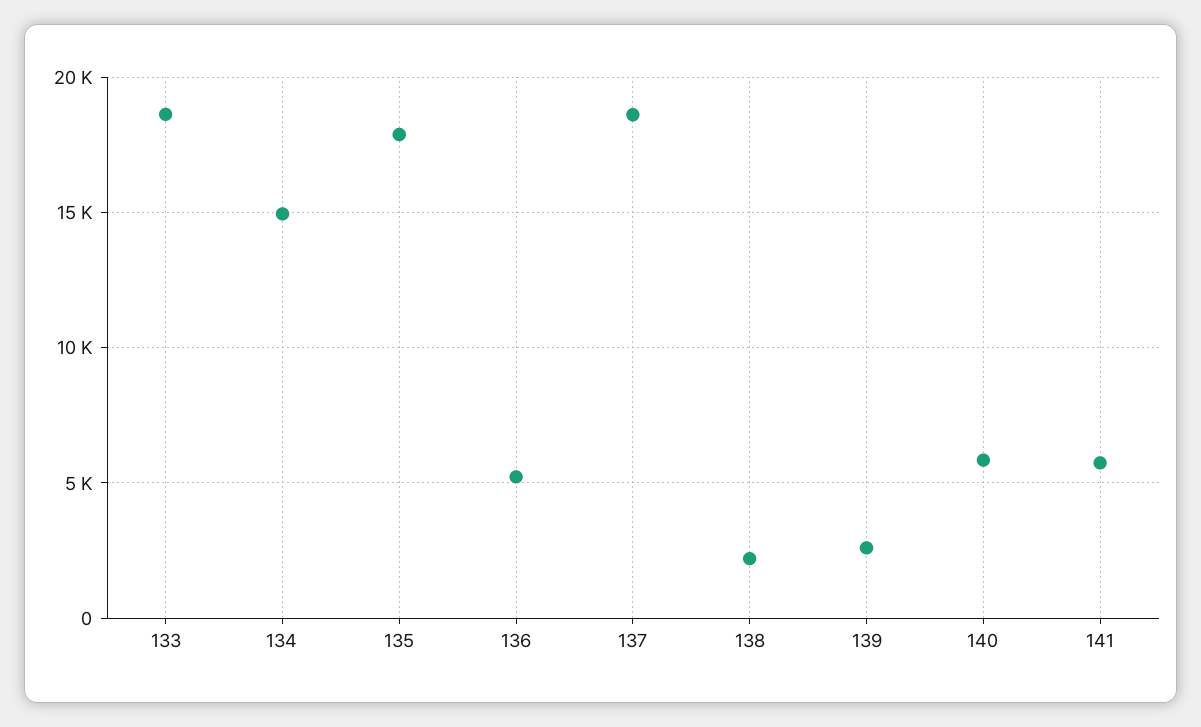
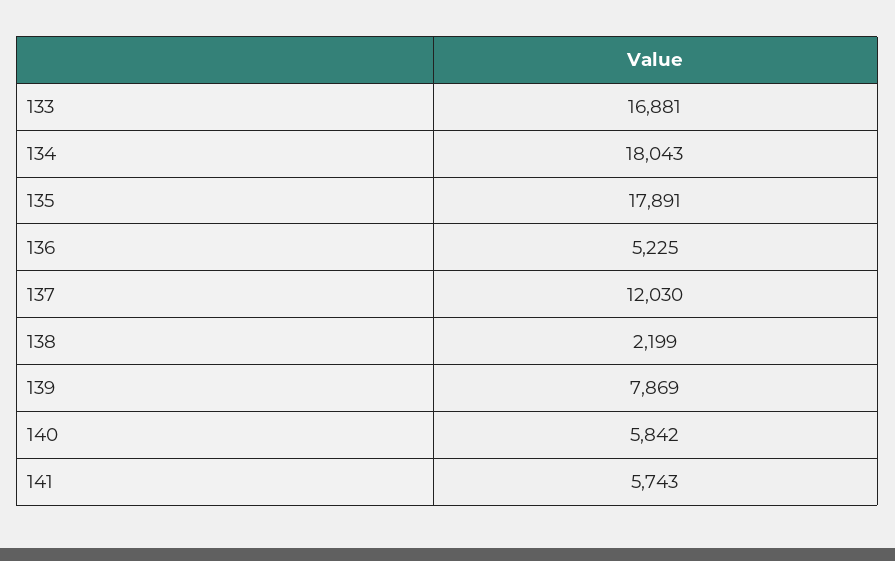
  {
-   "133": 18500,
+   "133": 16881,
-   "134": 15000,
+   "134": 18043,
    "135": 17891,
    "136": 5225,
-   "137": 18500,
+   "137": 12030,
    "138": 2199,
-   "139": 2500,
+   "139": 7869,
    "140": 5842,
    "141": 5743
  }

